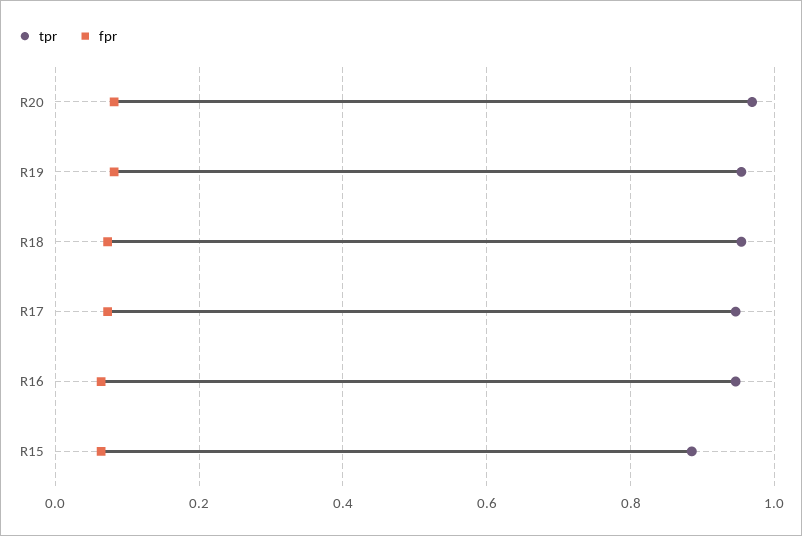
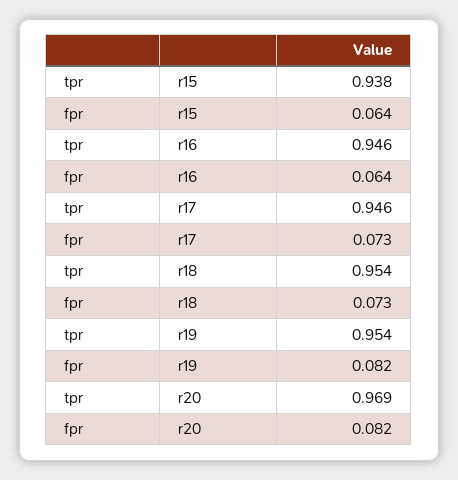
  {
    "tpr": {
      "R20": 0.969,
      "R19": 0.954,
      "R18": 0.954,
      "R17": 0.946,
      "R16": 0.946,
-     "R15": 0.88
+     "R15": 0.938
    },
    "fpr": {
      "R20": 0.082,
      "R19": 0.082,
      "R18": 0.073,
      "R17": 0.073,
      "R16": 0.064,
      "R15": 0.064
    }
  }

